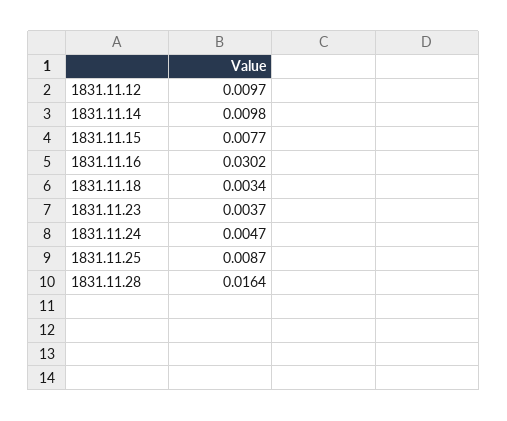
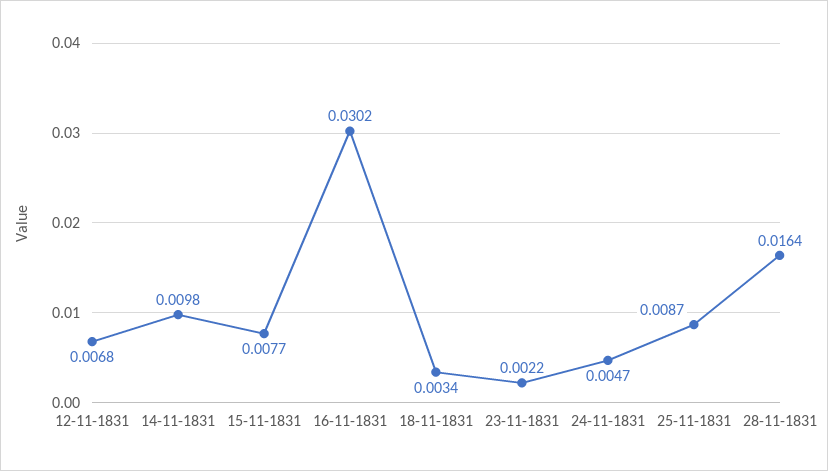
  {
-   "1831.11.12": 0.0097,
+   "1831.11.12": 0.0068,
    "1831.11.14": 0.0098,
    "1831.11.15": 0.0077,
    "1831.11.16": 0.0302,
    "1831.11.18": 0.0034,
-   "1831.11.23": 0.0037,
+   "1831.11.23": 0.0022,
    "1831.11.24": 0.0047,
    "1831.11.25": 0.0087,
    "1831.11.28": 0.0164
  }

